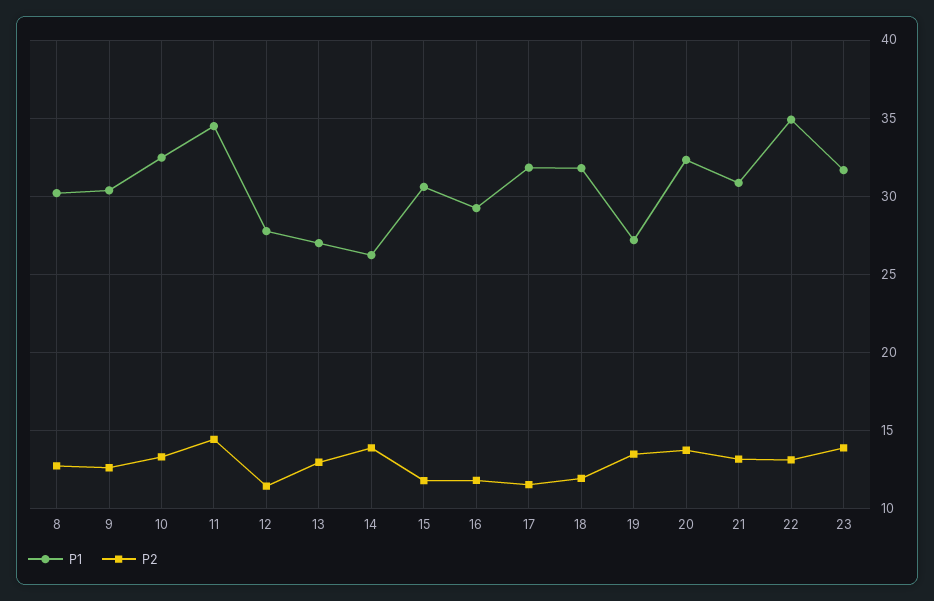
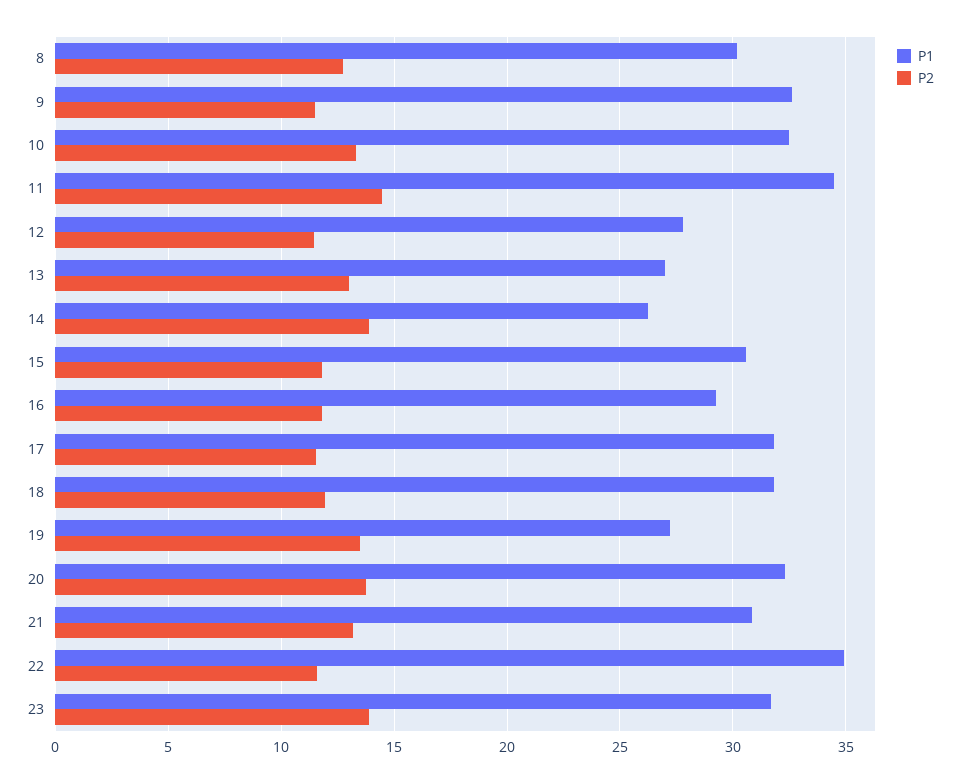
  {
    "P1": {
      "8": 30,
-     "9": 30.5,
+     "9": 32.5,
      "10": 32.5,
      "11": 34.5,
      "12": 28,
      "13": 27,
      "14": 26,
      "15": 30.5,
      "16": 29.5,
      "17": 32,
      "18": 32,
      "19": 27,
      "20": 32.5,
      "21": 31,
      "22": 35,
      "23": 31.5
    },
    "P2": {
      "8": 13,
-     "9": 12.5,
+     "9": 11.5,
      "10": 13.5,
      "11": 14.5,
      "12": 11.5,
      "13": 13,
      "14": 14,
      "15": 12,
      "16": 12,
      "17": 11.5,
      "18": 12,
      "19": 13.5,
      "20": 14,
      "21": 13,
-     "22": 13,
+     "22": 11.5,
      "23": 14
    }
  }

